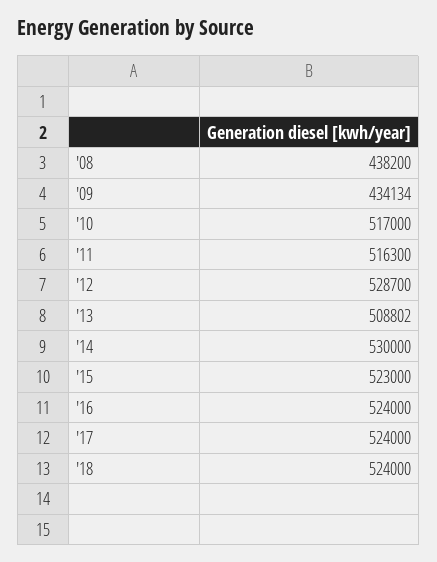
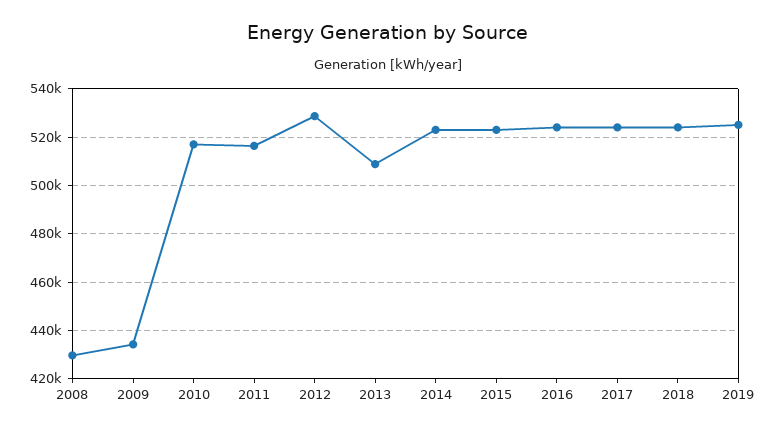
  {
-   "'08": 438200,
+   "'08": 430000,
    "'09": 434134,
    "'10": 517000,
    "'11": 516300,
    "'12": 528700,
    "'13": 508802,
-   "'14": 530000,
+   "'14": 522500,
    "'15": 523000,
    "'16": 524000,
    "'17": 524000,
-   "'18": 524000
+   "'18": 524000,
+   "2019": 525000
  }

